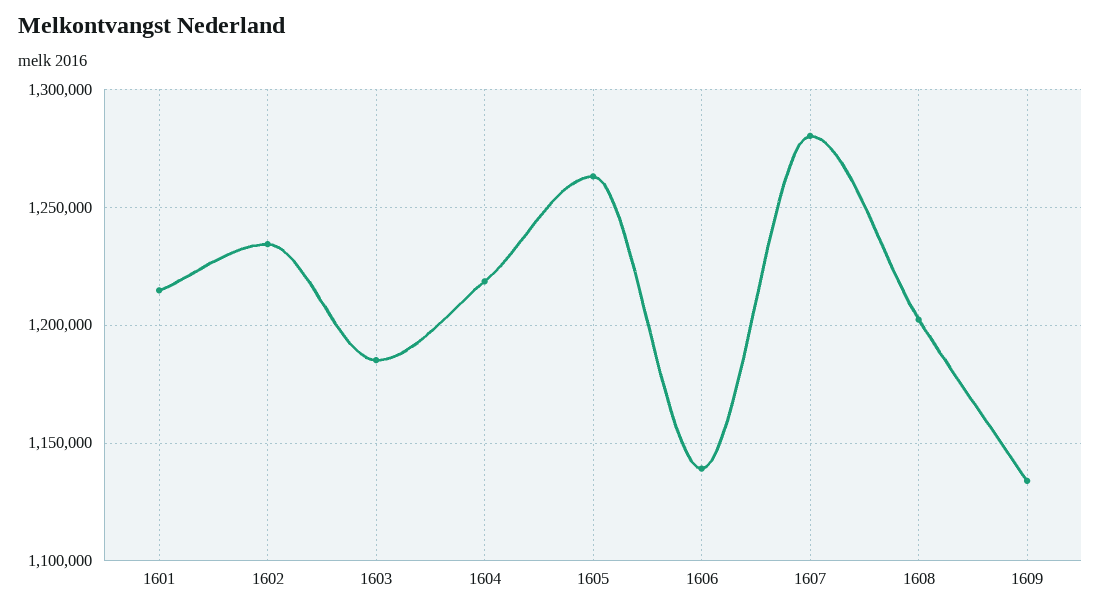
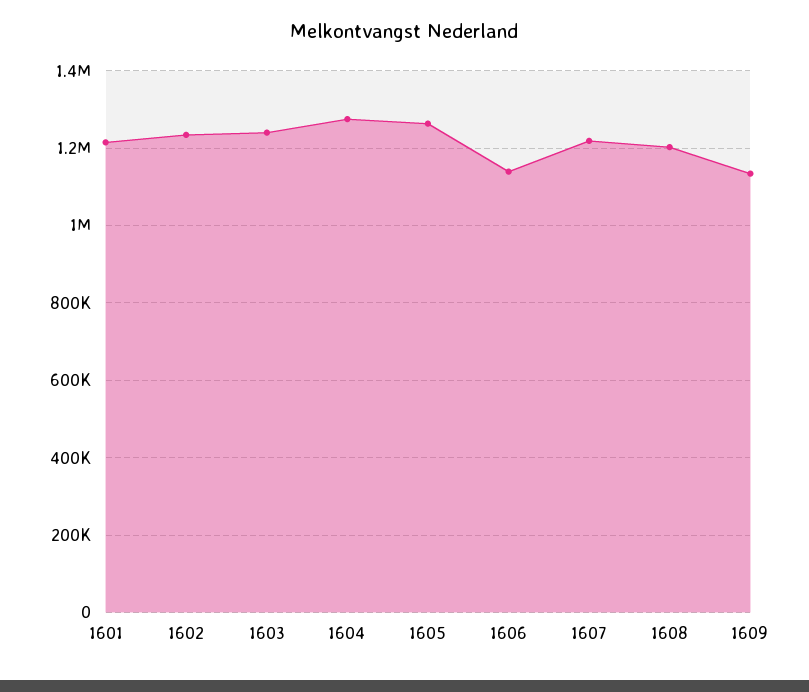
  {
    "1601": 1215000,
    "1602": 1235000,
-   "1603": 1185000,
+   "1603": 1240000,
-   "1604": 1220000,
+   "1604": 1280000,
    "1605": 1265000,
    "1606": 1140000,
-   "1607": 1280000,
+   "1607": 1220000,
    "1608": 1200000,
    "1609": 1135000
  }

